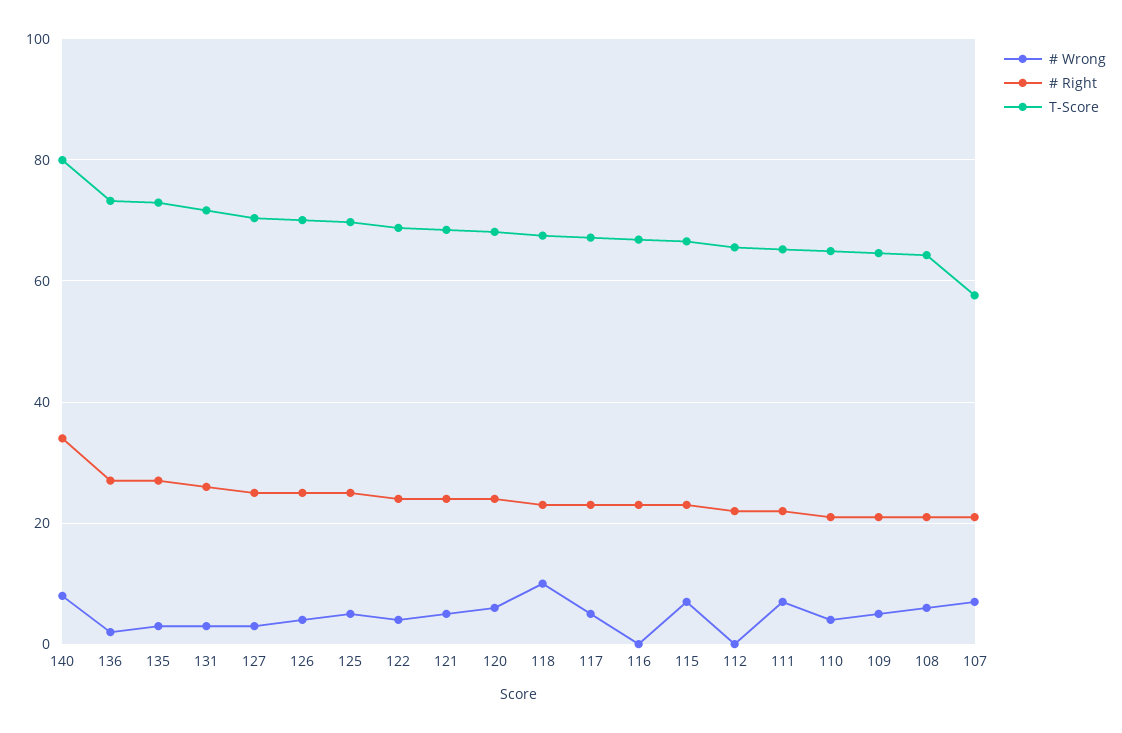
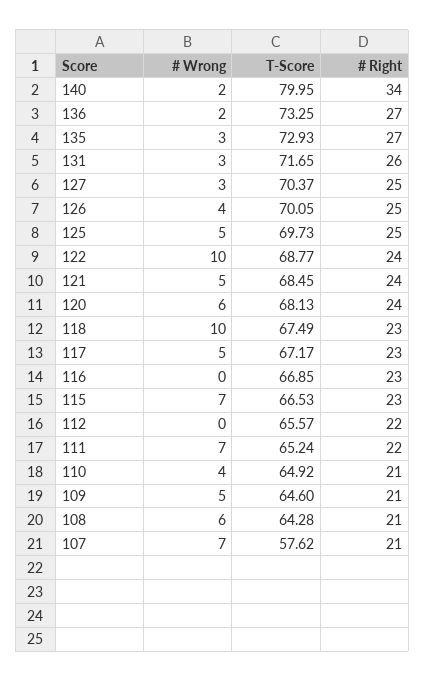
  {
    "# Wrong": {
-     "140": 8,
+     "140": 2,
      "136": 2,
      "135": 3,
      "131": 3,
      "127": 3,
      "126": 4,
      "125": 5,
-     "122": 4,
+     "122": 10,
      "121": 5,
      "120": 6,
      "118": 10,
      "117": 5,
      "116": 0,
      "115": 7,
      "112": 0,
      "111": 7,
      "110": 4,
      "109": 5,
      "108": 6,
      "107": 7
    },
    "# Right": {
      "140": 34,
      "136": 27,
      "135": 27,
      "131": 26,
      "127": 25,
      "126": 25,
      "125": 25,
      "122": 24,
      "121": 24,
      "120": 24,
      "118": 23,
      "117": 23,
      "116": 23,
      "115": 23,
      "112": 22,
      "111": 22,
      "110": 21,
      "109": 21,
      "108": 21,
      "107": 21
    },
    "T-Score": {
      "140": 79.95,
      "136": 73.25,
      "135": 72.93,
      "131": 71.65,
      "127": 70.37,
      "126": 70.05,
      "125": 69.73,
      "122": 68.77,
      "121": 68.45,
      "120": 68.13,
      "118": 67.49,
      "117": 67.17,
      "116": 66.85,
      "115": 66.53,
      "112": 65.57,
      "111": 65.24,
      "110": 64.92,
      "109": 64.6,
      "108": 64.28,
      "107": 57.62
    }
  }

